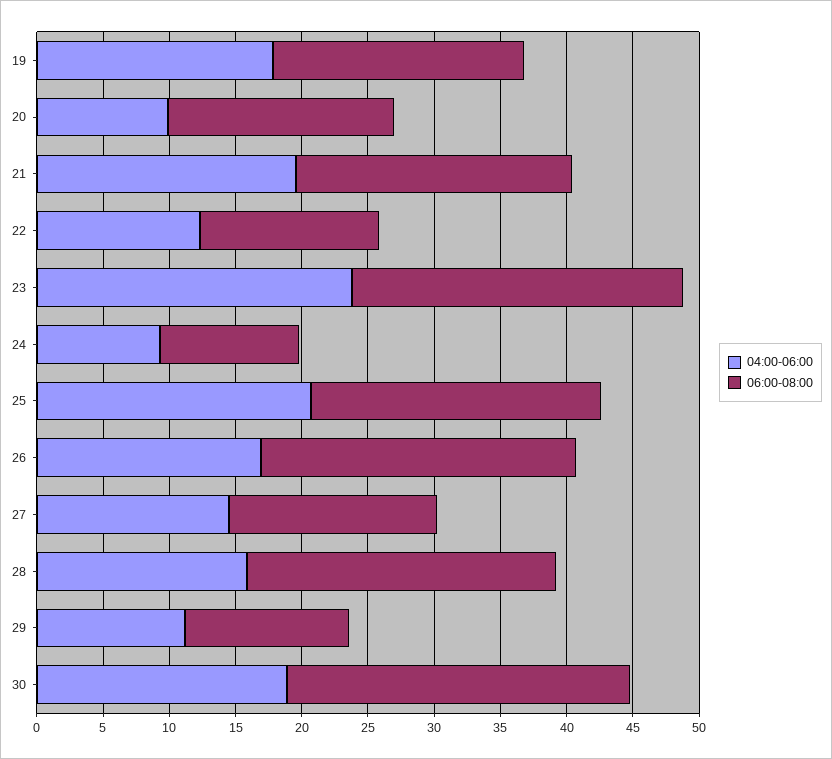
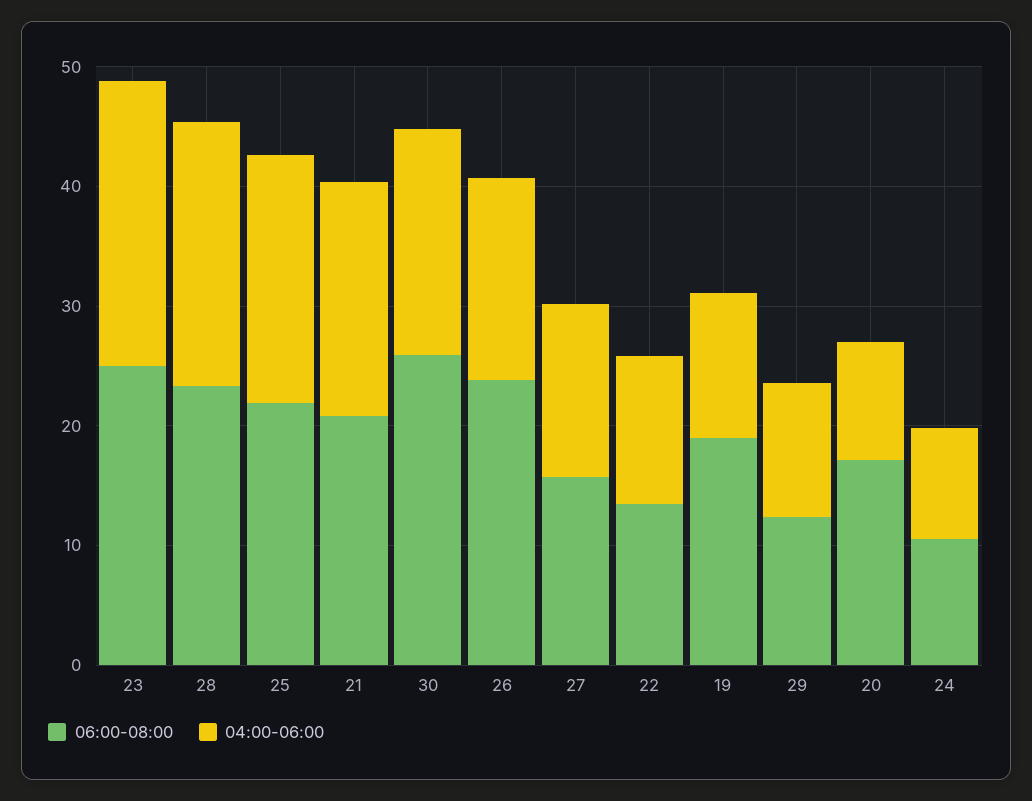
  {
    "04:00-06:00": {
-     "19": 18,
+     "19": 12,
      "20": 10,
      "21": 20,
      "22": 12,
      "23": 24,
      "24": 9,
      "25": 21,
      "26": 17,
      "27": 15,
-     "28": 16,
+     "28": 22,
      "29": 11,
      "30": 19
    },
    "06:00-08:00": {
      "19": 19,
      "20": 17,
      "21": 21,
      "22": 14,
      "23": 25,
      "24": 11,
      "25": 22,
      "26": 24,
      "27": 16,
      "28": 23,
      "29": 12,
      "30": 26
    }
  }

